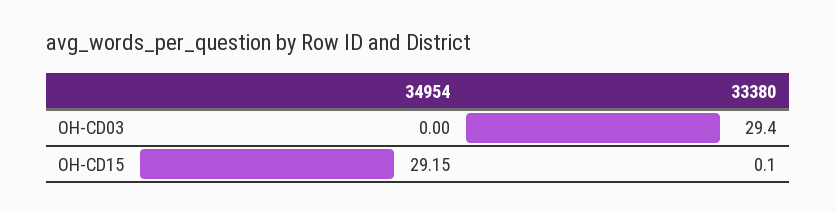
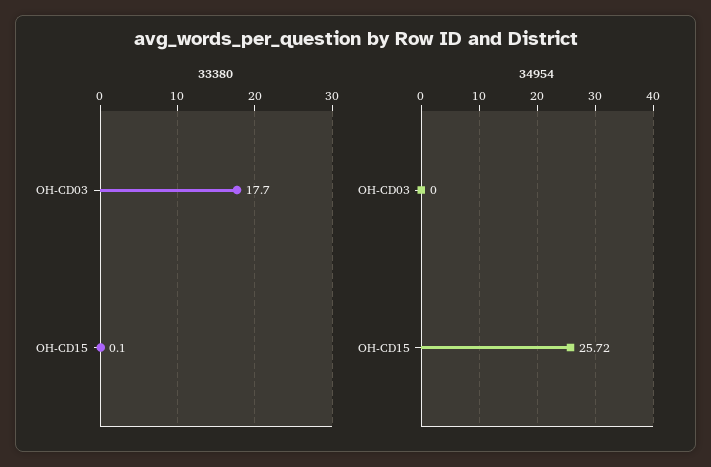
  {
    "34954": {
      "OH-CD03": 0,
-     "OH-CD15": 29.15
+     "OH-CD15": 25.72
    },
    "33380": {
-     "OH-CD03": 29.4,
+     "OH-CD03": 17.7,
      "OH-CD15": 0.1
    }
  }

